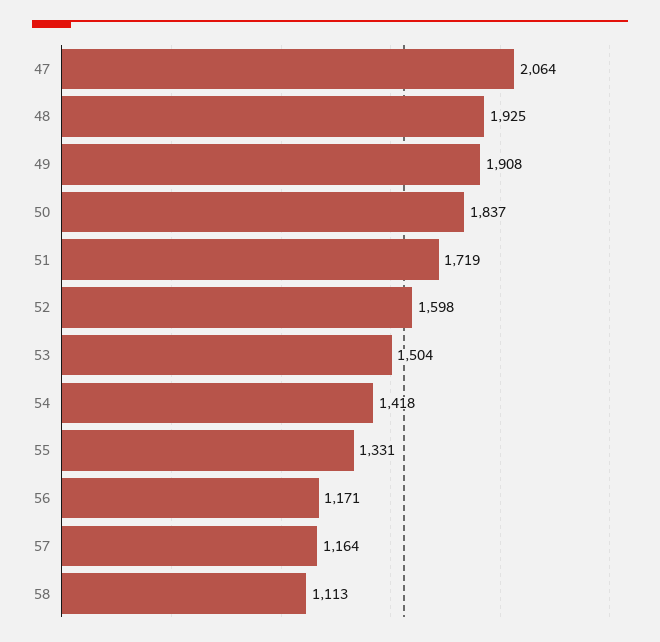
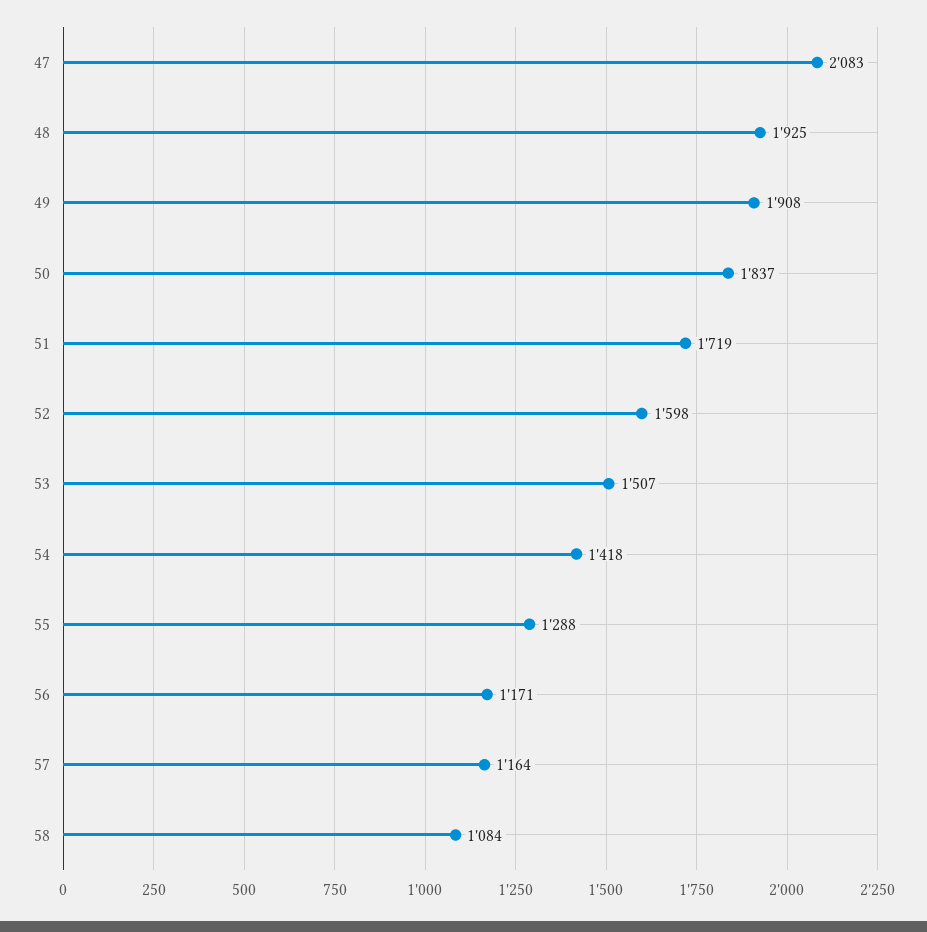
  {
-   "47": 2064,
+   "47": 2083,
    "48": 1925,
    "49": 1908,
    "50": 1837,
    "51": 1719,
    "52": 1598,
-   "53": 1504,
+   "53": 1507,
    "54": 1418,
-   "55": 1331,
+   "55": 1288,
    "56": 1171,
    "57": 1164,
-   "58": 1113
+   "58": 1084
  }

